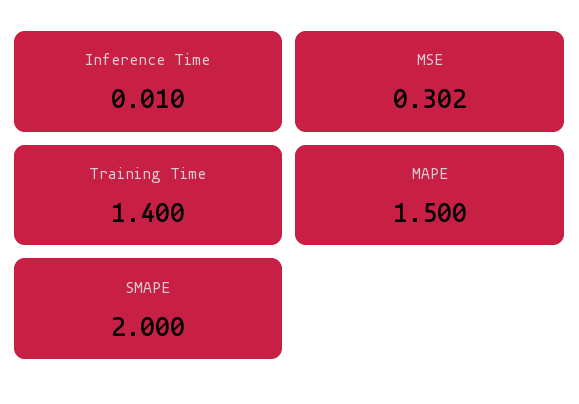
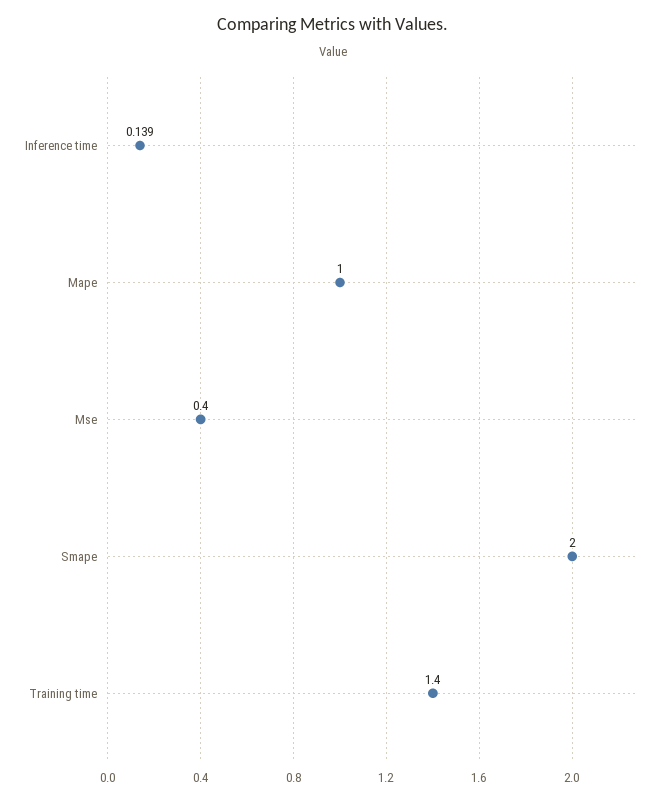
  {
-   "Inference Time": 0.01,
+   "Inference Time": 0.139,
-   "MSE": 0.302,
+   "MSE": 0.4,
    "Training Time": 1.4,
-   "MAPE": 1.5,
+   "MAPE": 1,
    "SMAPE": 2
  }

